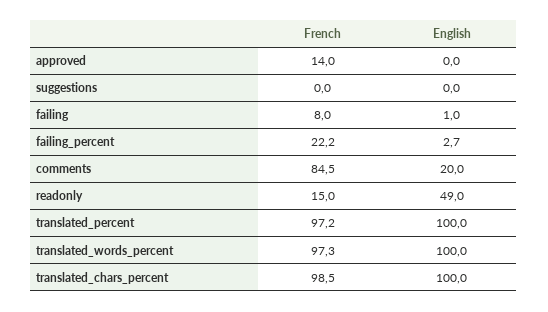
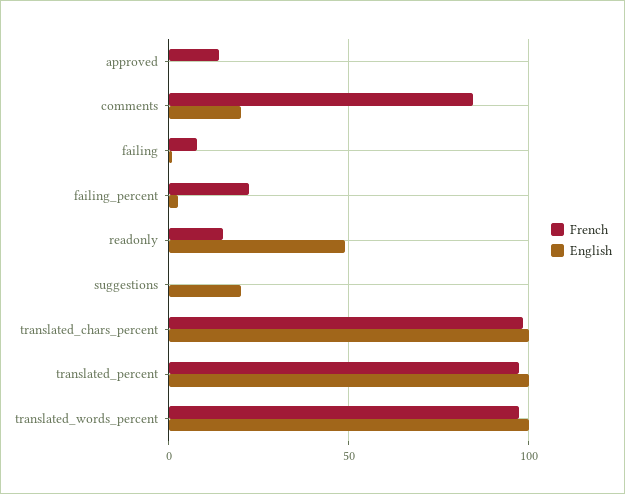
  {
    "French": {
      "approved": 14,
      "suggestions": 0,
      "failing": 8,
      "failing_percent": 22.2,
      "comments": 84.5,
      "readonly": 15,
      "translated_percent": 97.2,
      "translated_words_percent": 97.3,
      "translated_chars_percent": 98.5
    },
    "English": {
      "approved": 0,
-     "suggestions": 0,
+     "suggestions": 20,
      "failing": 1,
      "failing_percent": 2.7,
      "comments": 20,
      "readonly": 49,
      "translated_percent": 100,
      "translated_words_percent": 100,
      "translated_chars_percent": 100
    }
  }

